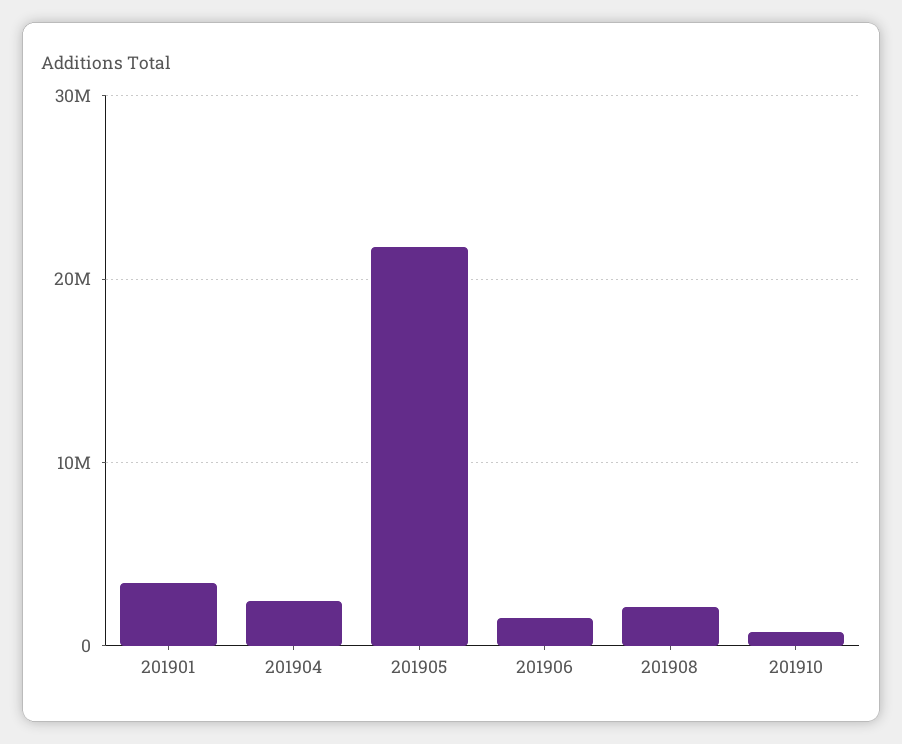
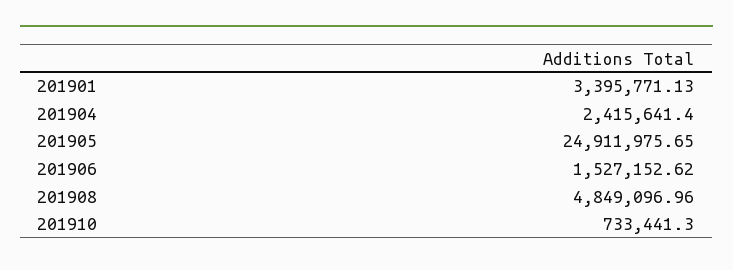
  {
    "201901": 3395771.13,
    "201904": 2415641.4,
-   "201905": 22000000,
+   "201905": 24911975.65,
    "201906": 1527152.62,
-   "201908": 2000000,
+   "201908": 4849096.96,
    "201910": 733441.3
  }

